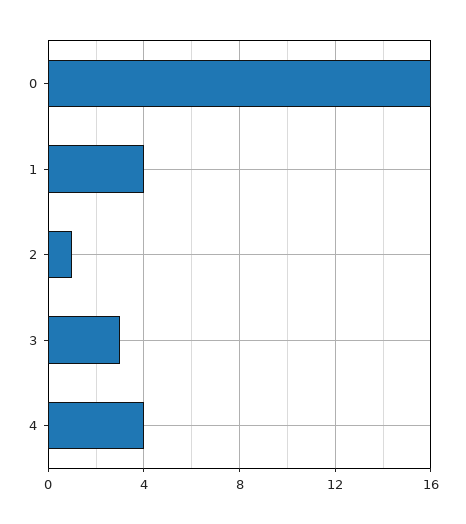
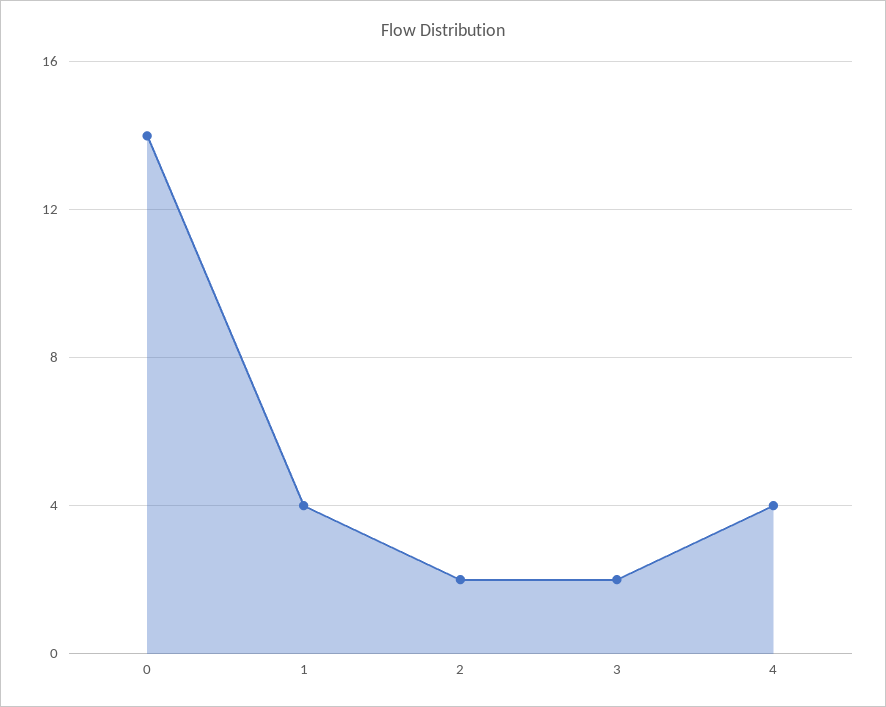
  {
-   "0": 16,
+   "0": 14,
    "1": 4,
-   "2": 1,
+   "2": 2,
-   "3": 3,
+   "3": 2,
    "4": 4
  }

